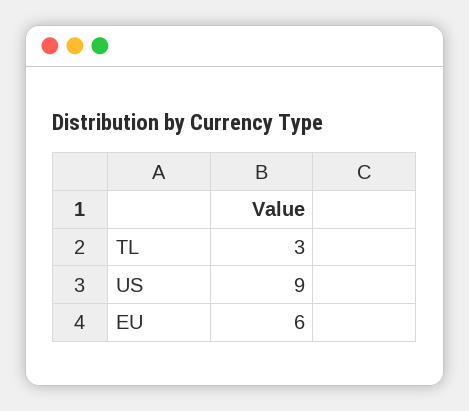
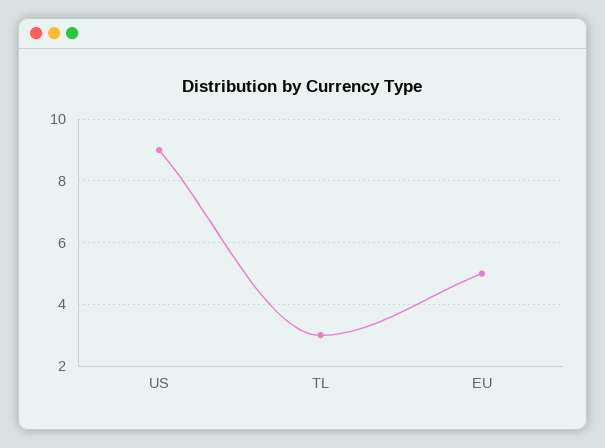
  {
    "TL": 3,
    "US": 9,
-   "EU": 6
+   "EU": 5
  }

